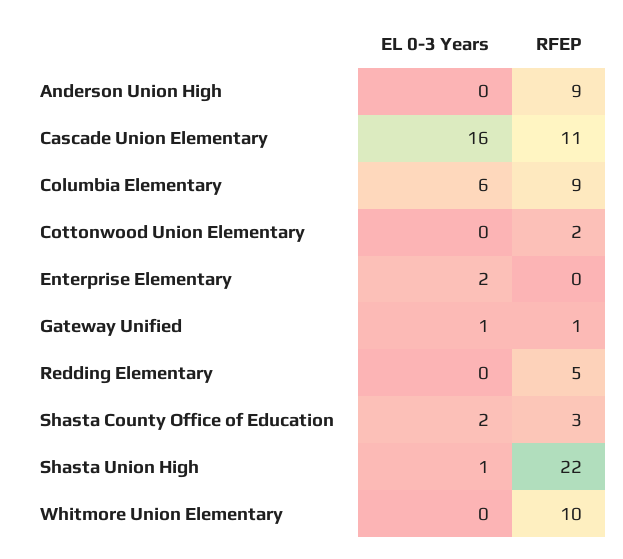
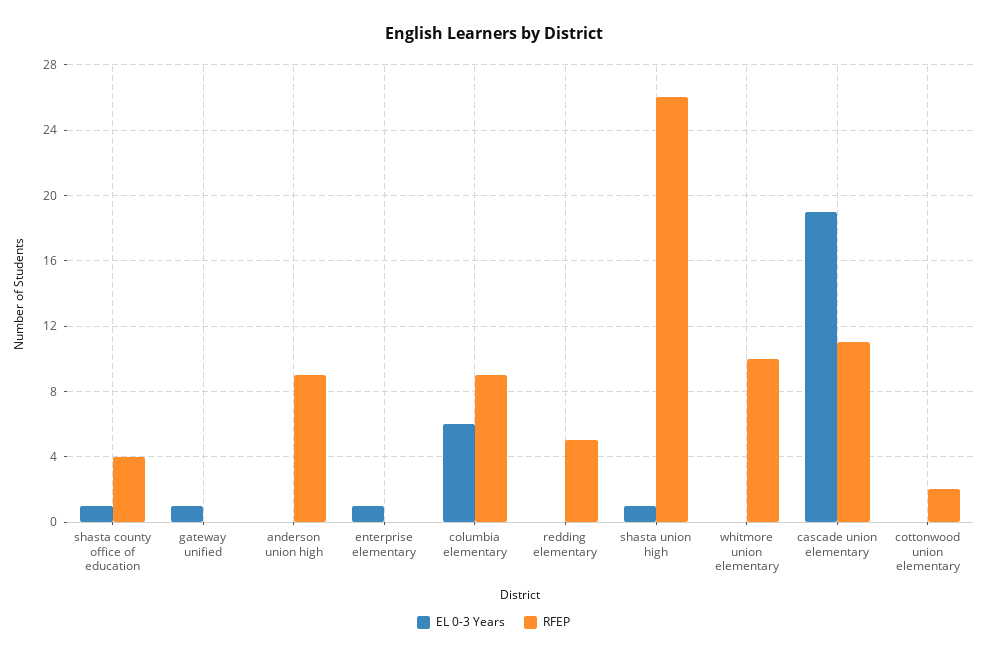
  {
    "EL 0-3 Years": {
      "Anderson Union High": 0,
-     "Cascade Union Elementary": 16,
+     "Cascade Union Elementary": 19,
      "Columbia Elementary": 6,
      "Cottonwood Union Elementary": 0,
-     "Enterprise Elementary": 2,
+     "Enterprise Elementary": 1,
      "Gateway Unified": 1,
      "Redding Elementary": 0,
-     "Shasta County Office of Education": 2,
+     "Shasta County Office of Education": 1,
      "Shasta Union High": 1,
      "Whitmore Union Elementary": 0
    },
    "RFEP": {
      "Anderson Union High": 9,
      "Cascade Union Elementary": 11,
      "Columbia Elementary": 9,
      "Cottonwood Union Elementary": 2,
      "Enterprise Elementary": 0,
-     "Gateway Unified": 1,
+     "Gateway Unified": 0,
      "Redding Elementary": 5,
-     "Shasta County Office of Education": 3,
+     "Shasta County Office of Education": 4,
-     "Shasta Union High": 22,
+     "Shasta Union High": 26,
      "Whitmore Union Elementary": 10
    }
  }

